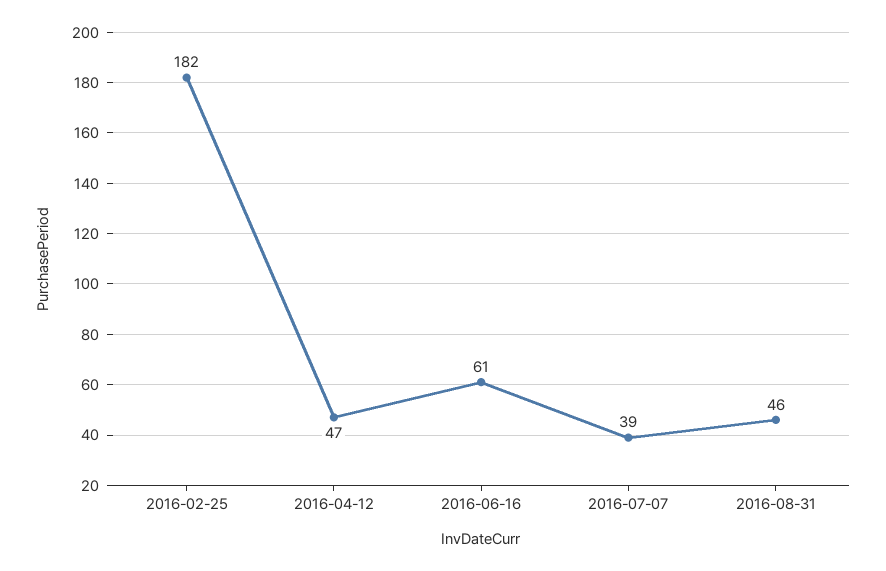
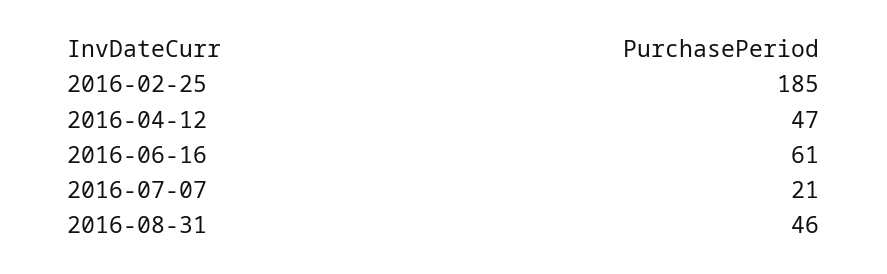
  {
-   "2016-02-25": 182,
+   "2016-02-25": 185,
    "2016-04-12": 47,
    "2016-06-16": 61,
-   "2016-07-07": 39,
+   "2016-07-07": 21,
    "2016-08-31": 46
  }

